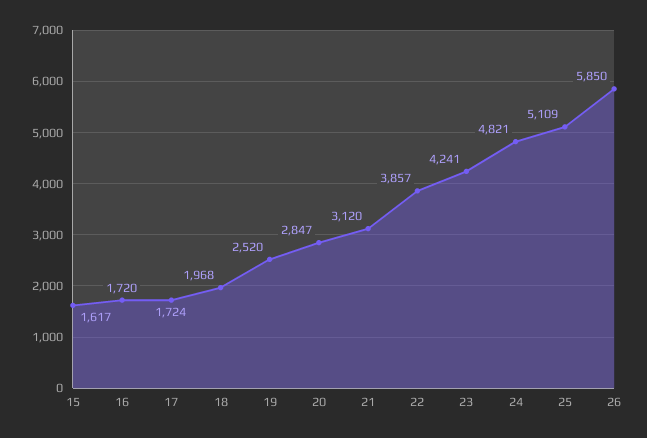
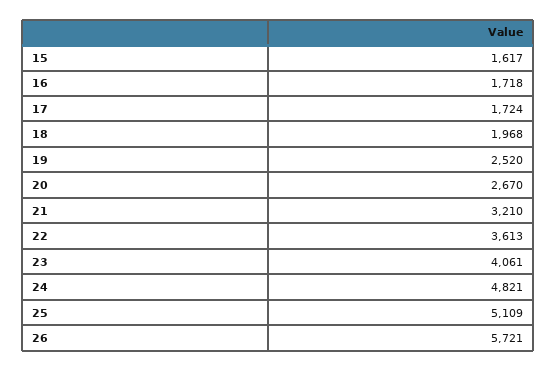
  {
    "15": 1617,
-   "16": 1720,
+   "16": 1718,
    "17": 1724,
    "18": 1968,
    "19": 2520,
-   "20": 2847,
+   "20": 2670,
-   "21": 3120,
+   "21": 3210,
-   "22": 3857,
+   "22": 3613,
-   "23": 4241,
+   "23": 4061,
    "24": 4821,
    "25": 5109,
-   "26": 5850
+   "26": 5721
  }

